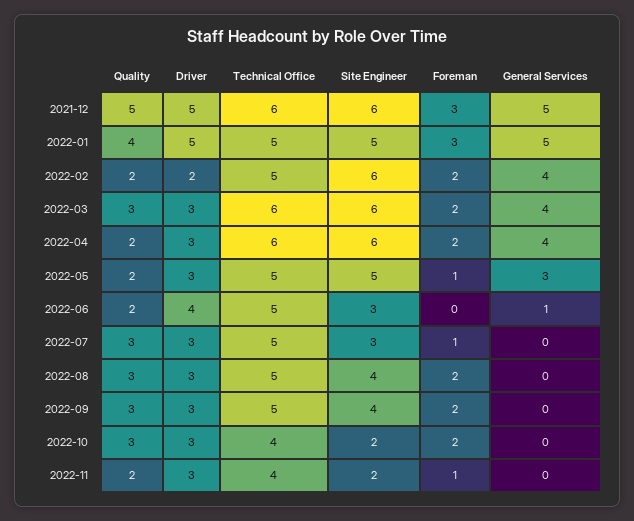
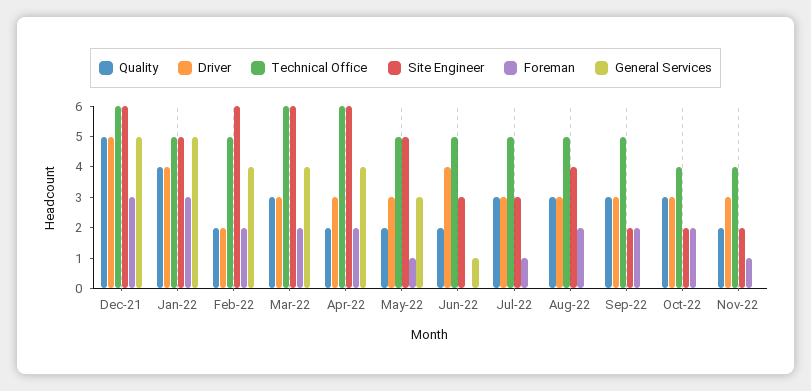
  {
    "Quality": {
      "2021-12": 5,
      "2022-01": 4,
      "2022-02": 2,
      "2022-03": 3,
      "2022-04": 2,
      "2022-05": 2,
      "2022-06": 2,
      "2022-07": 3,
      "2022-08": 3,
      "2022-09": 3,
      "2022-10": 3,
      "2022-11": 2
    },
    "Driver": {
      "2021-12": 5,
-     "2022-01": 5,
+     "2022-01": 4,
      "2022-02": 2,
      "2022-03": 3,
      "2022-04": 3,
      "2022-05": 3,
      "2022-06": 4,
      "2022-07": 3,
      "2022-08": 3,
      "2022-09": 3,
      "2022-10": 3,
      "2022-11": 3
    },
    "Technical Office": {
      "2021-12": 6,
      "2022-01": 5,
      "2022-02": 5,
      "2022-03": 6,
      "2022-04": 6,
      "2022-05": 5,
      "2022-06": 5,
      "2022-07": 5,
      "2022-08": 5,
      "2022-09": 5,
      "2022-10": 4,
      "2022-11": 4
    },
    "Site Engineer": {
      "2021-12": 6,
      "2022-01": 5,
      "2022-02": 6,
      "2022-03": 6,
      "2022-04": 6,
      "2022-05": 5,
      "2022-06": 3,
      "2022-07": 3,
      "2022-08": 4,
-     "2022-09": 4,
+     "2022-09": 2,
      "2022-10": 2,
      "2022-11": 2
    },
    "Foreman": {
      "2021-12": 3,
      "2022-01": 3,
      "2022-02": 2,
      "2022-03": 2,
      "2022-04": 2,
      "2022-05": 1,
      "2022-06": 0,
      "2022-07": 1,
      "2022-08": 2,
      "2022-09": 2,
      "2022-10": 2,
      "2022-11": 1
    },
    "General Services": {
      "2021-12": 5,
      "2022-01": 5,
      "2022-02": 4,
      "2022-03": 4,
      "2022-04": 4,
      "2022-05": 3,
      "2022-06": 1,
      "2022-07": 0,
      "2022-08": 0,
      "2022-09": 0,
      "2022-10": 0,
      "2022-11": 0
    }
  }

